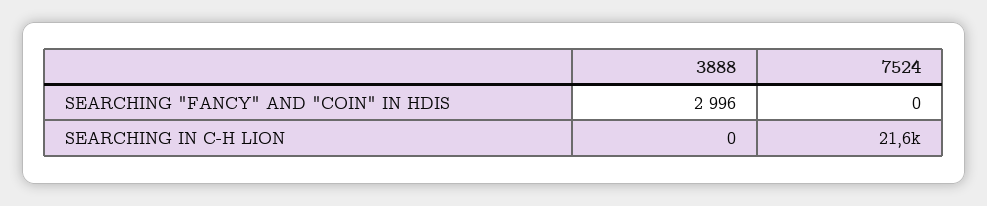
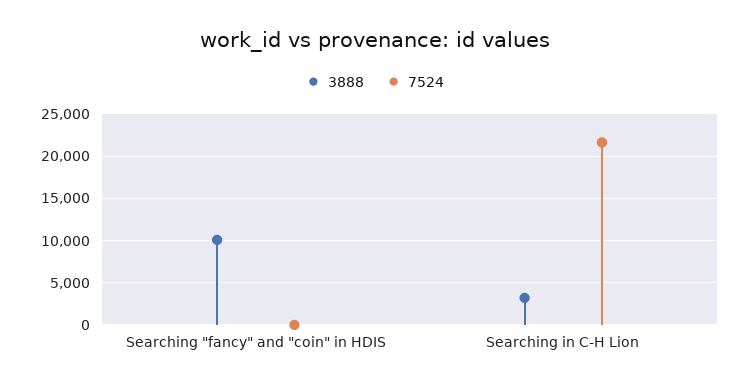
  {
    "3888": {
-     "SEARCHING \"FANCY\" AND \"COIN\" IN HDIS": 2996,
+     "SEARCHING \"FANCY\" AND \"COIN\" IN HDIS": 10000,
-     "SEARCHING IN C-H LION": 0
+     "SEARCHING IN C-H LION": 3000
    },
    "7524": {
      "SEARCHING \"FANCY\" AND \"COIN\" IN HDIS": 0,
      "SEARCHING IN C-H LION": 21600
    }
  }

